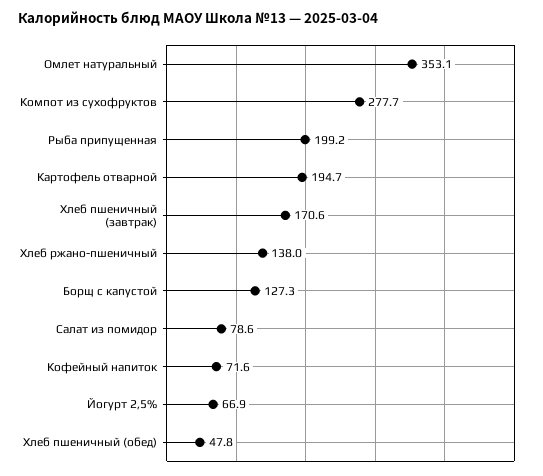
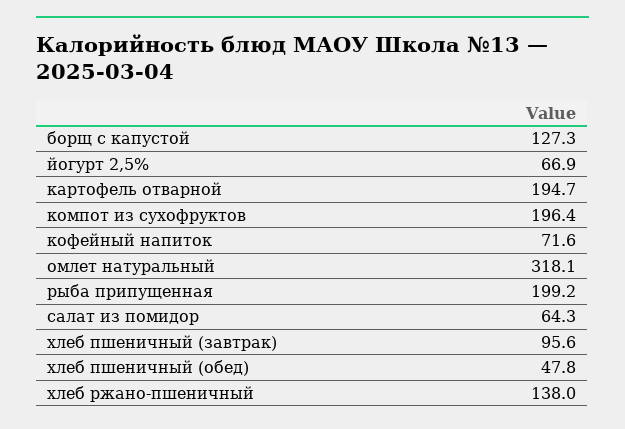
  {
-   "Омлет натуральный": 353.1,
+   "Омлет натуральный": 318.1,
-   "Компот из сухофруктов": 277.7,
+   "Компот из сухофруктов": 196.4,
    "Рыба припущенная": 199.2,
    "Картофель отварной": 194.7,
-   "Хлеб пшеничный (завтрак)": 170.6,
+   "Хлеб пшеничный (завтрак)": 95.6,
    "Хлеб ржано-пшеничный": 138,
    "Борщ с капустой": 127.3,
-   "Салат из помидор": 78.6,
+   "Салат из помидор": 64.3,
    "Кофейный напиток": 71.6,
    "Йогурт 2,5%": 66.9,
    "Хлеб пшеничный (обед)": 47.8
  }

